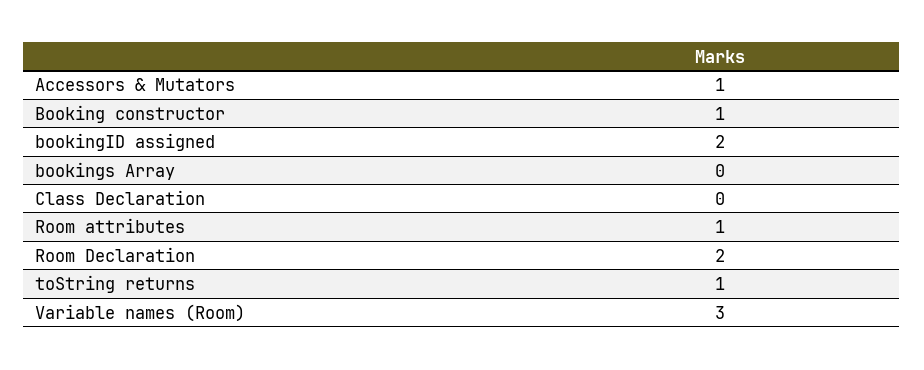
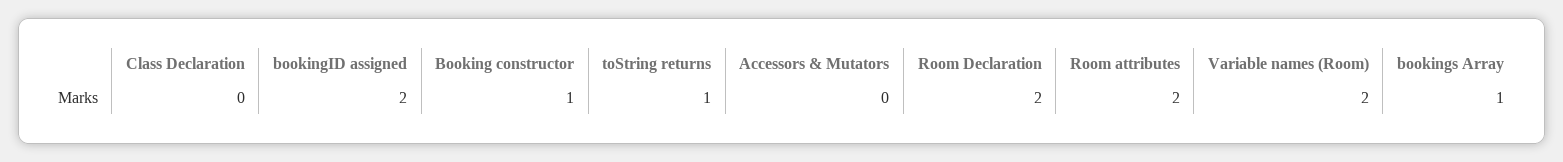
  {
-   "Accessors & Mutators": 1,
+   "Accessors & Mutators": 0,
    "Booking constructor": 1,
    "bookingID assigned": 2,
-   "bookings Array": 0,
+   "bookings Array": 1,
    "Class Declaration": 0,
-   "Room attributes": 1,
+   "Room attributes": 2,
    "Room Declaration": 2,
    "toString returns": 1,
-   "Variable names (Room)": 3
+   "Variable names (Room)": 2
  }

